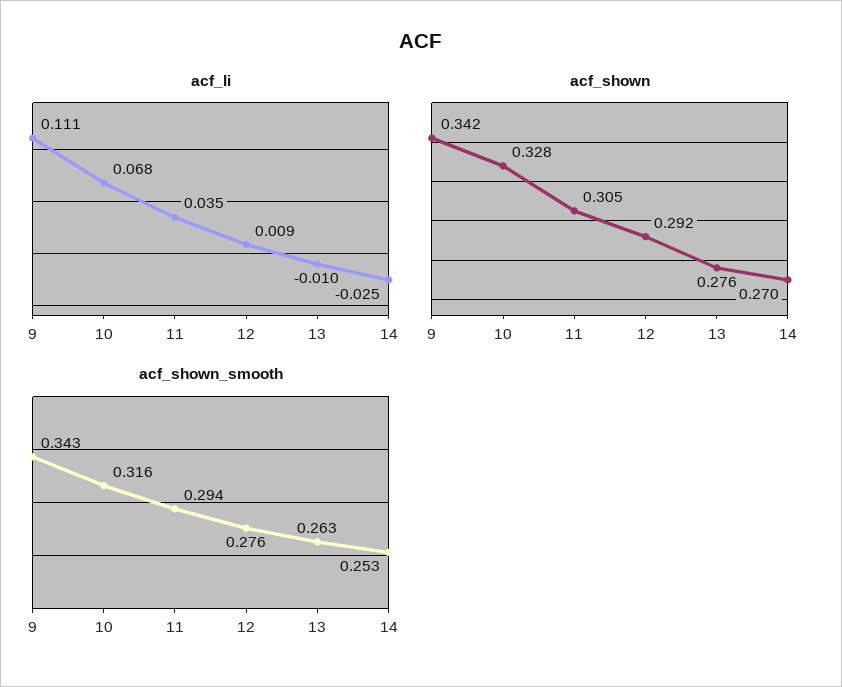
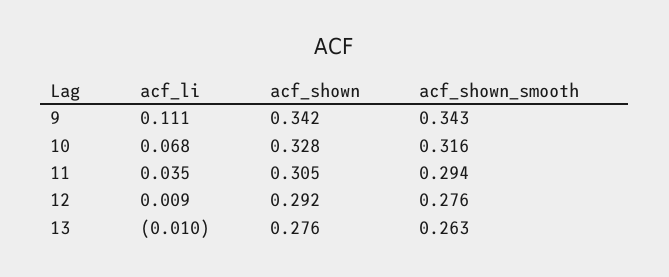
  {
    "acf_li": {
      "9": 0.111,
      "10": 0.068,
      "11": 0.035,
      "12": 0.009,
-     "13": -0.01,
+     "13": -0.01
-     "14": -0.025
    },
    "acf_shown": {
      "9": 0.342,
      "10": 0.328,
      "11": 0.305,
      "12": 0.292,
-     "13": 0.276,
+     "13": 0.276
-     "14": 0.27
    },
    "acf_shown_smooth": {
      "9": 0.343,
      "10": 0.316,
      "11": 0.294,
      "12": 0.276,
-     "13": 0.263,
+     "13": 0.263
-     "14": 0.253
    }
  }

